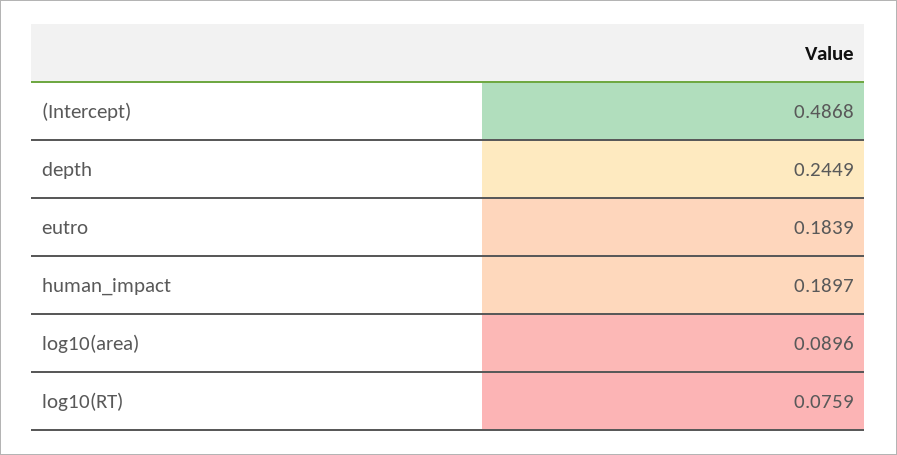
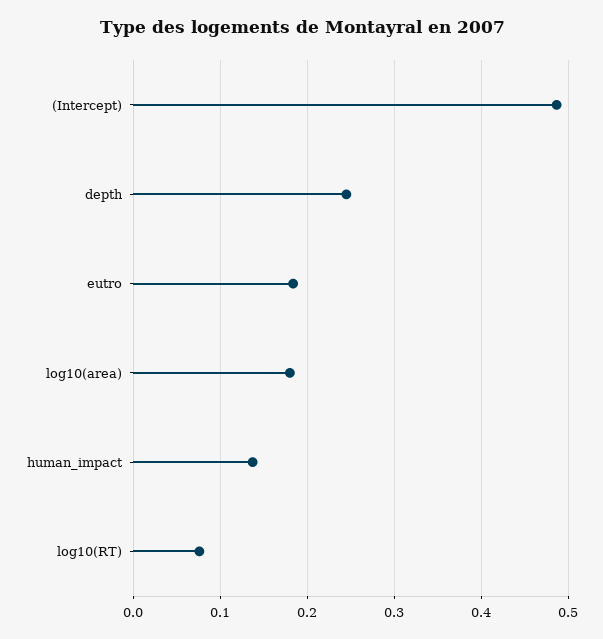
  {
    "(Intercept)": 0.4868,
    "depth": 0.2449,
    "eutro": 0.1839,
-   "human_impact": 0.1897,
+   "human_impact": 0.14,
-   "log10(area)": 0.0896,
+   "log10(area)": 0.18,
    "log10(RT)": 0.0759
  }

